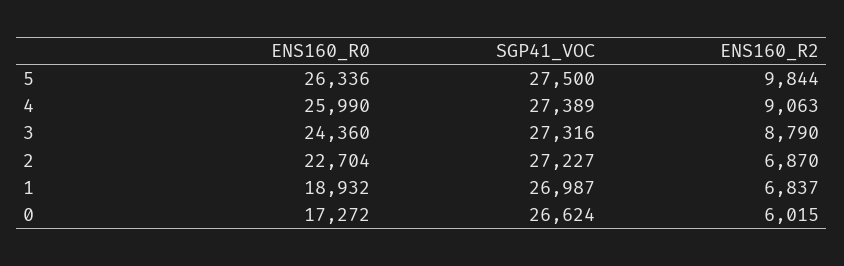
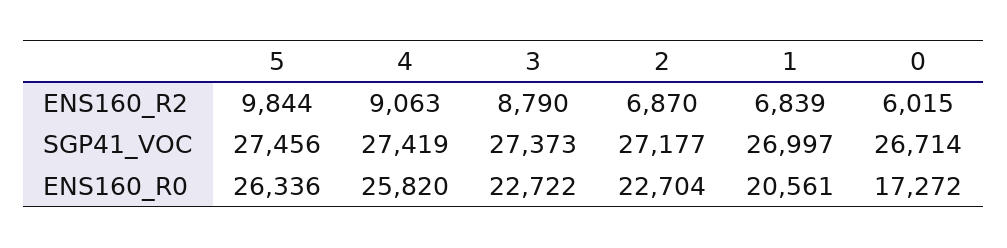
  {
    "ENS160_R0": {
      "5": 26336,
-     "4": 25990,
+     "4": 25820,
-     "3": 24360,
+     "3": 22722,
      "2": 22704,
-     "1": 18932,
+     "1": 20561,
      "0": 17272
    },
    "SGP41_VOC": {
-     "5": 27500,
+     "5": 27456,
-     "4": 27389,
+     "4": 27419,
-     "3": 27316,
+     "3": 27373,
-     "2": 27227,
+     "2": 27177,
-     "1": 26987,
+     "1": 26997,
-     "0": 26624
+     "0": 26714
    },
    "ENS160_R2": {
      "5": 9844,
      "4": 9063,
      "3": 8790,
      "2": 6870,
-     "1": 6837,
+     "1": 6839,
      "0": 6015
    }
  }

